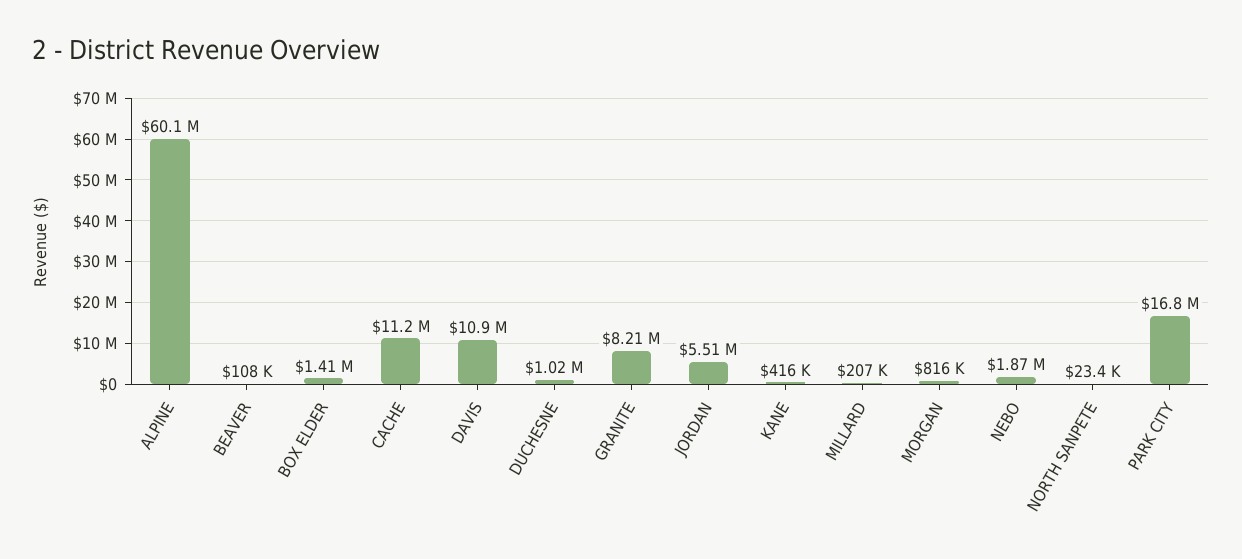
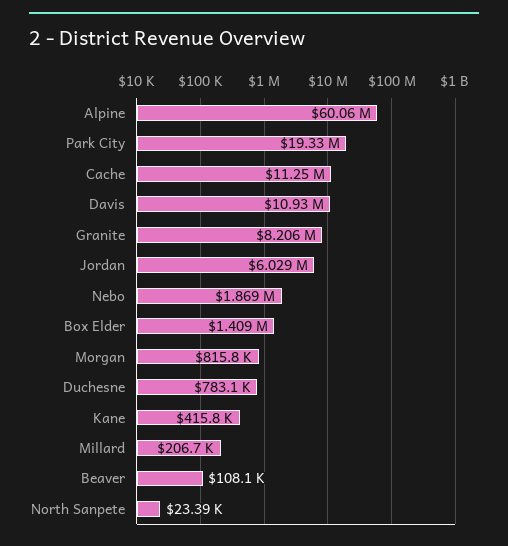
  {
    "ALPINE": 60060000,
    "BEAVER": 108100,
    "BOX ELDER": 1409000,
    "CACHE": 11250000,
    "DAVIS": 10930000,
-   "DUCHESNE": 1020000,
+   "DUCHESNE": 783100,
    "GRANITE": 8206000,
-   "JORDAN": 5510000,
+   "JORDAN": 6029000,
    "KANE": 415800,
    "MILLARD": 206700,
    "MORGAN": 815800,
    "NEBO": 1869000,
    "NORTH SANPETE": 23390,
-   "PARK CITY": 16800000
+   "PARK CITY": 19330000
  }

